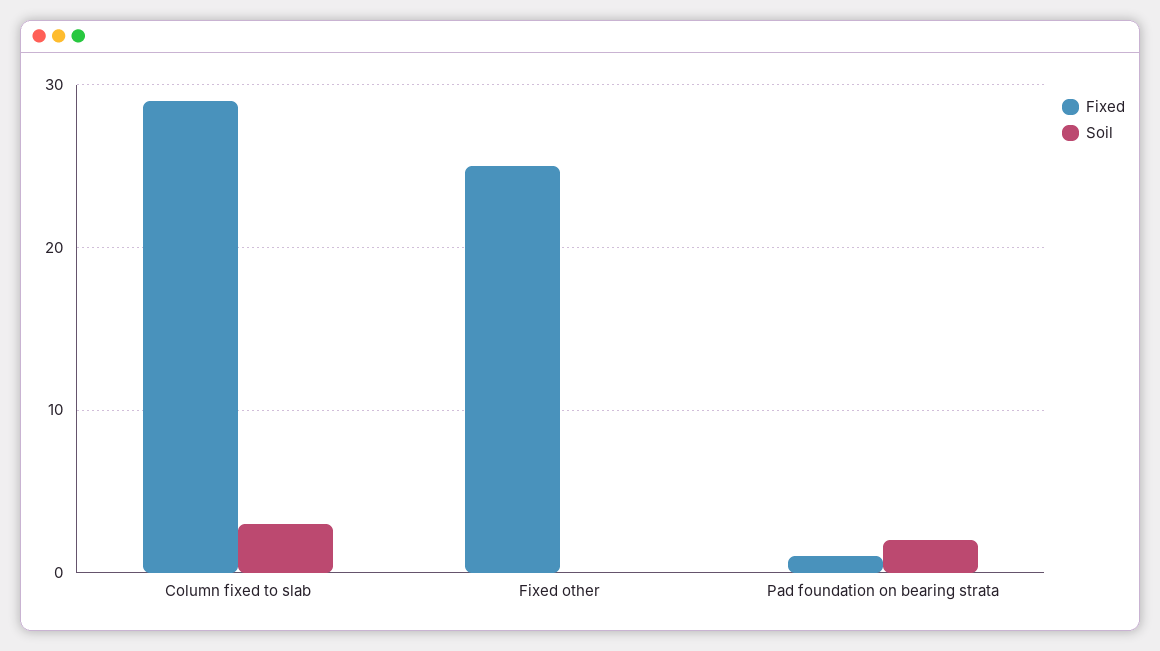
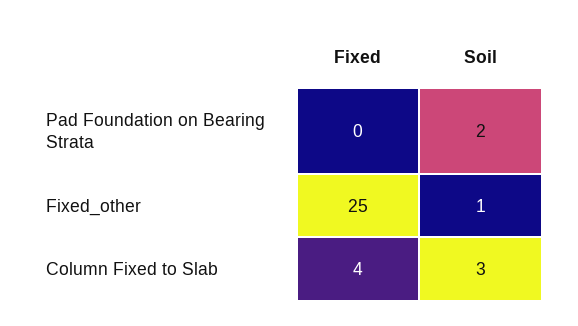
  {
    "Fixed": {
-     "Column fixed to slab": 29,
+     "Column fixed to slab": 4,
      "Fixed other": 25,
-     "Pad foundation on bearing strata": 1
+     "Pad foundation on bearing strata": 0
    },
    "Soil": {
      "Column fixed to slab": 3,
-     "Fixed other": 0,
+     "Fixed other": 1,
      "Pad foundation on bearing strata": 2
    }
  }

